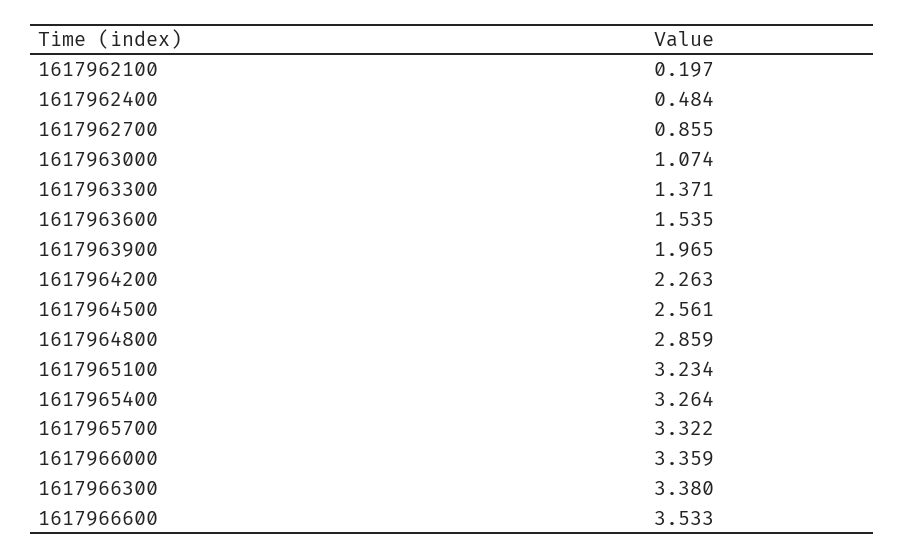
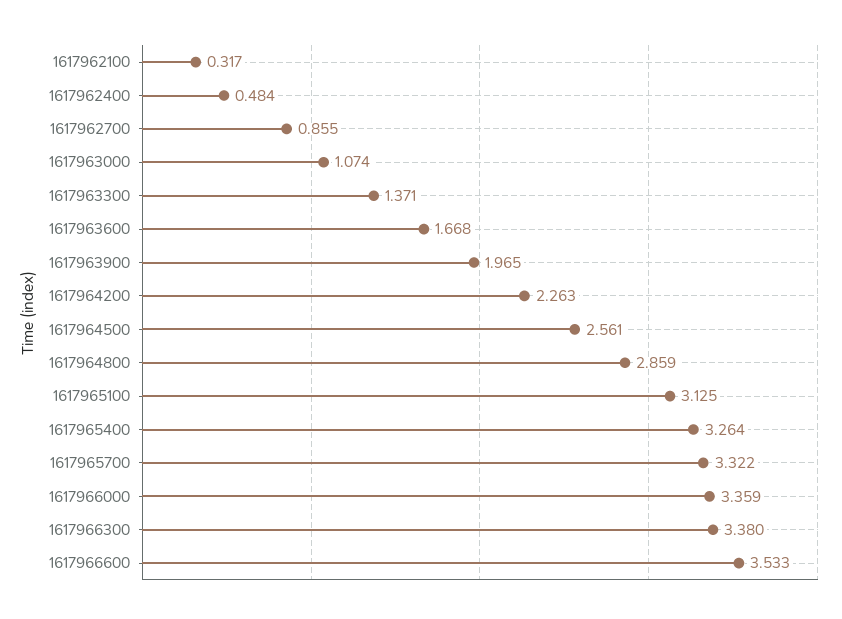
  {
-   "1617962100": 0.197,
+   "1617962100": 0.317,
    "1617962400": 0.484,
    "1617962700": 0.855,
    "1617963000": 1.074,
    "1617963300": 1.371,
-   "1617963600": 1.535,
+   "1617963600": 1.668,
    "1617963900": 1.965,
    "1617964200": 2.263,
    "1617964500": 2.561,
    "1617964800": 2.859,
-   "1617965100": 3.234,
+   "1617965100": 3.125,
    "1617965400": 3.264,
    "1617965700": 3.322,
    "1617966000": 3.359,
    "1617966300": 3.38,
    "1617966600": 3.533
  }

